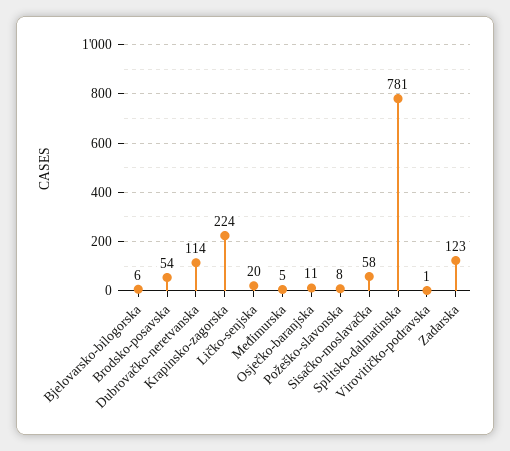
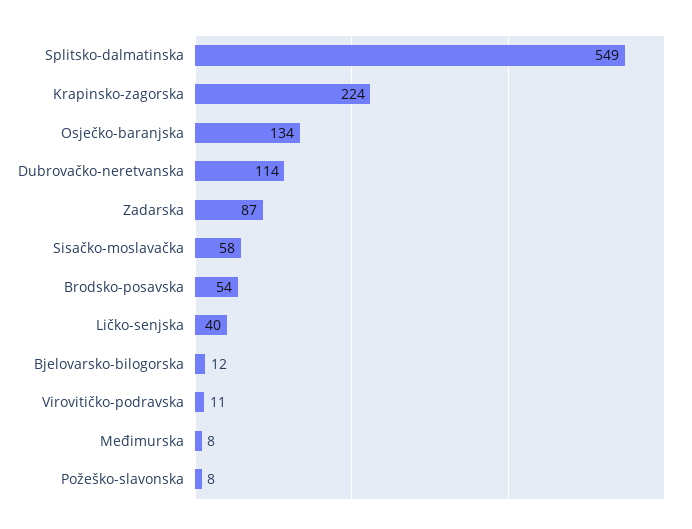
  {
-   "Bjelovarsko-bilogorska": 6,
+   "Bjelovarsko-bilogorska": 12,
    "Brodsko-posavska": 54,
    "Dubrovačko-neretvanska": 114,
    "Krapinsko-zagorska": 224,
-   "Ličko-senjska": 20,
+   "Ličko-senjska": 40,
-   "Međimurska": 5,
+   "Međimurska": 8,
-   "Osječko-baranjska": 11,
+   "Osječko-baranjska": 134,
    "Požeško-slavonska": 8,
    "Sisačko-moslavačka": 58,
-   "Splitsko-dalmatinska": 781,
+   "Splitsko-dalmatinska": 549,
-   "Virovitičko-podravska": 1,
+   "Virovitičko-podravska": 11,
-   "Zadarska": 123
+   "Zadarska": 87
  }

